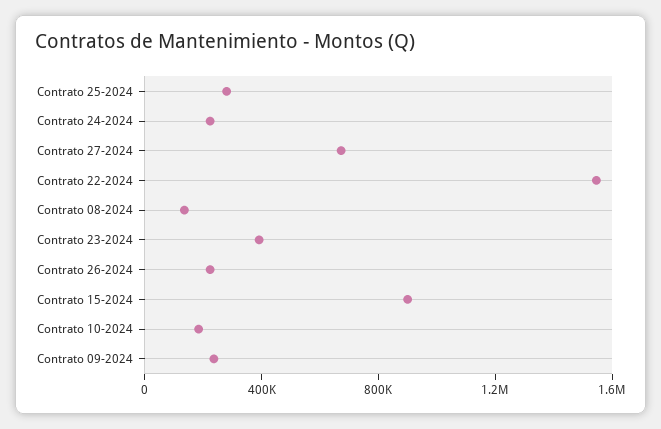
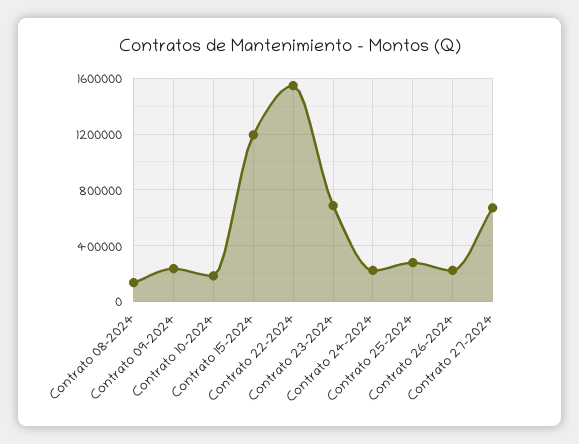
  {
    "Contrato 25-2024": 300000,
    "Contrato 24-2024": 200000,
    "Contrato 27-2024": 650000,
    "Contrato 22-2024": 1550000,
    "Contrato 08-2024": 150000,
-   "Contrato 23-2024": 400000,
+   "Contrato 23-2024": 700000,
    "Contrato 26-2024": 200000,
-   "Contrato 15-2024": 900000,
+   "Contrato 15-2024": 1200000,
    "Contrato 10-2024": 200000,
    "Contrato 09-2024": 250000
  }

